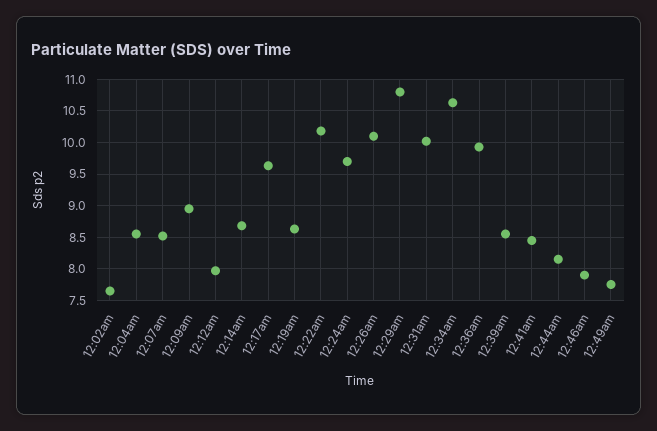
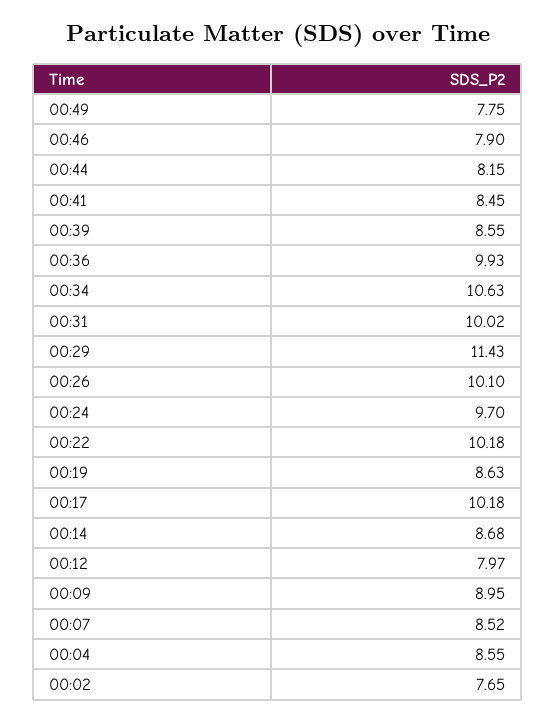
  {
    "12:02am": 7.65,
    "12:04am": 8.55,
    "12:07am": 8.52,
    "12:09am": 8.95,
    "12:12am": 7.97,
    "12:14am": 8.68,
-   "12:17am": 9.6,
+   "12:17am": 10.18,
    "12:19am": 8.63,
    "12:22am": 10.18,
    "12:24am": 9.7,
    "12:26am": 10.1,
-   "12:29am": 10.8,
+   "12:29am": 11.43,
    "12:31am": 10.02,
    "12:34am": 10.63,
    "12:36am": 9.93,
    "12:39am": 8.55,
    "12:41am": 8.45,
    "12:44am": 8.15,
    "12:46am": 7.9,
    "12:49am": 7.75
  }

